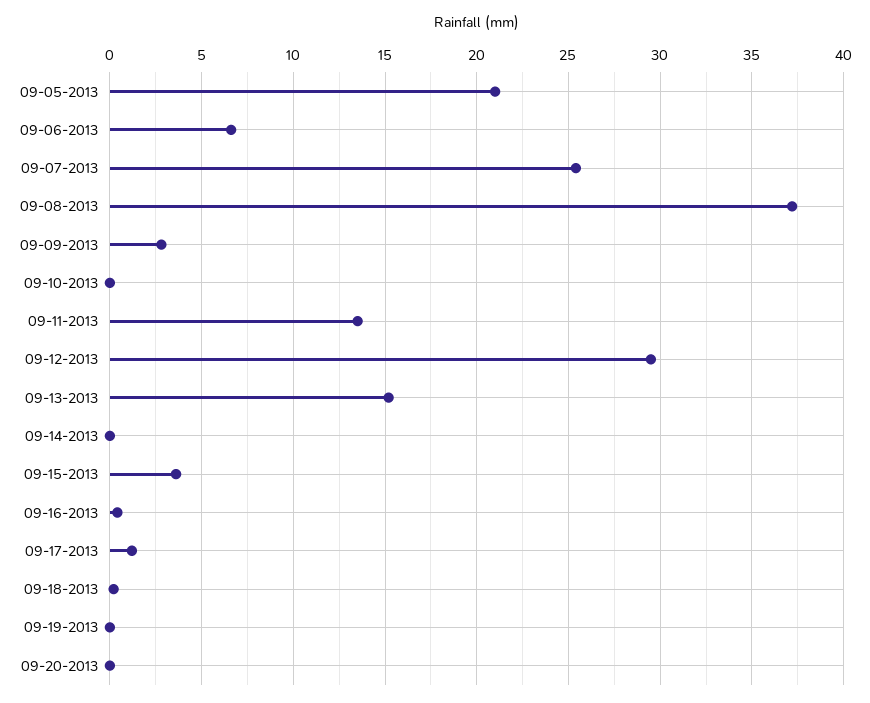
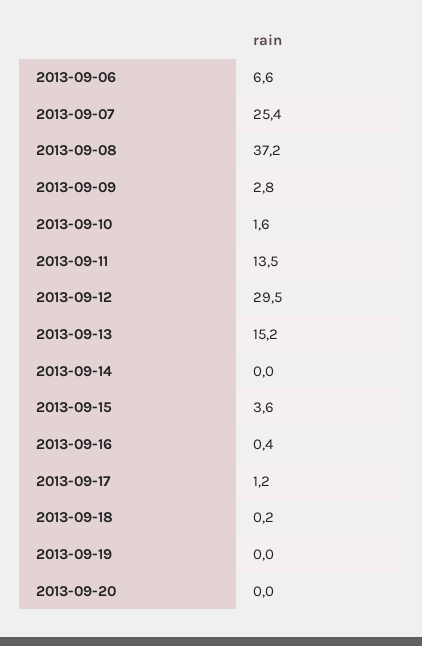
  {
-   "09-05-2013": 21,
    "09-06-2013": 6.6,
    "09-07-2013": 25.4,
    "09-08-2013": 37.2,
    "09-09-2013": 2.8,
-   "09-10-2013": 0,
+   "09-10-2013": 1.6,
    "09-11-2013": 13.5,
    "09-12-2013": 29.5,
    "09-13-2013": 15.2,
    "09-14-2013": 0,
    "09-15-2013": 3.6,
    "09-16-2013": 0.4,
    "09-17-2013": 1.2,
    "09-18-2013": 0.2,
    "09-19-2013": 0,
    "09-20-2013": 0
  }

